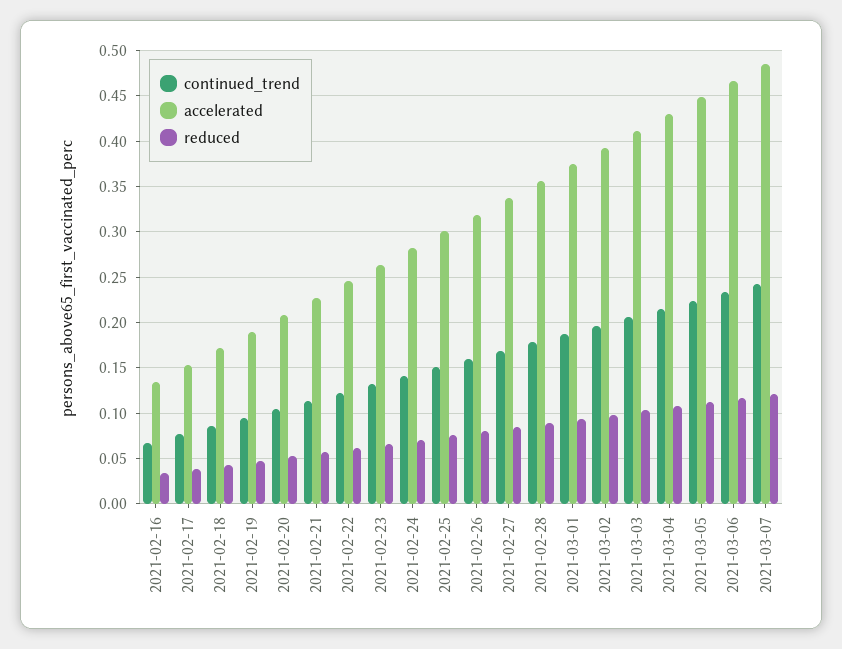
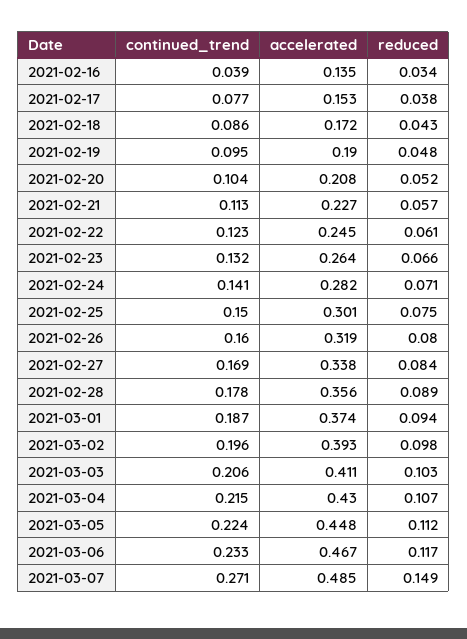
  {
    "continued_trend": {
-     "2021-02-16": 0.07,
+     "2021-02-16": 0.039,
      "2021-02-17": 0.077,
      "2021-02-18": 0.086,
      "2021-02-19": 0.095,
      "2021-02-20": 0.104,
      "2021-02-21": 0.113,
      "2021-02-22": 0.123,
      "2021-02-23": 0.132,
      "2021-02-24": 0.141,
      "2021-02-25": 0.15,
      "2021-02-26": 0.16,
      "2021-02-27": 0.169,
      "2021-02-28": 0.178,
      "2021-03-01": 0.187,
      "2021-03-02": 0.196,
      "2021-03-03": 0.206,
      "2021-03-04": 0.215,
      "2021-03-05": 0.224,
      "2021-03-06": 0.233,
-     "2021-03-07": 0.24
+     "2021-03-07": 0.271
    },
    "accelerated": {
      "2021-02-16": 0.135,
      "2021-02-17": 0.153,
      "2021-02-18": 0.172,
      "2021-02-19": 0.19,
      "2021-02-20": 0.208,
      "2021-02-21": 0.227,
      "2021-02-22": 0.245,
      "2021-02-23": 0.264,
      "2021-02-24": 0.282,
      "2021-02-25": 0.301,
      "2021-02-26": 0.319,
      "2021-02-27": 0.338,
      "2021-02-28": 0.356,
      "2021-03-01": 0.374,
      "2021-03-02": 0.393,
      "2021-03-03": 0.411,
      "2021-03-04": 0.43,
      "2021-03-05": 0.448,
      "2021-03-06": 0.467,
      "2021-03-07": 0.485
    },
    "reduced": {
      "2021-02-16": 0.034,
      "2021-02-17": 0.038,
      "2021-02-18": 0.043,
      "2021-02-19": 0.048,
      "2021-02-20": 0.052,
      "2021-02-21": 0.057,
      "2021-02-22": 0.061,
      "2021-02-23": 0.066,
      "2021-02-24": 0.071,
      "2021-02-25": 0.075,
      "2021-02-26": 0.08,
      "2021-02-27": 0.084,
      "2021-02-28": 0.089,
      "2021-03-01": 0.094,
      "2021-03-02": 0.098,
      "2021-03-03": 0.103,
      "2021-03-04": 0.107,
      "2021-03-05": 0.112,
      "2021-03-06": 0.117,
-     "2021-03-07": 0.12
+     "2021-03-07": 0.149
    }
  }

